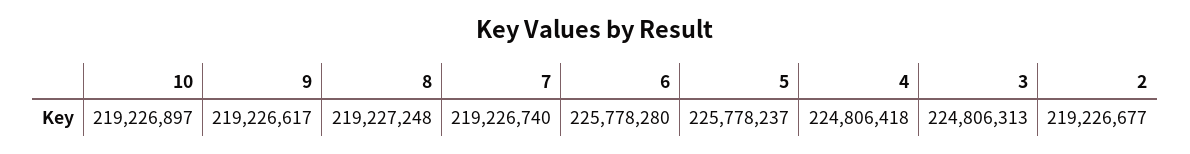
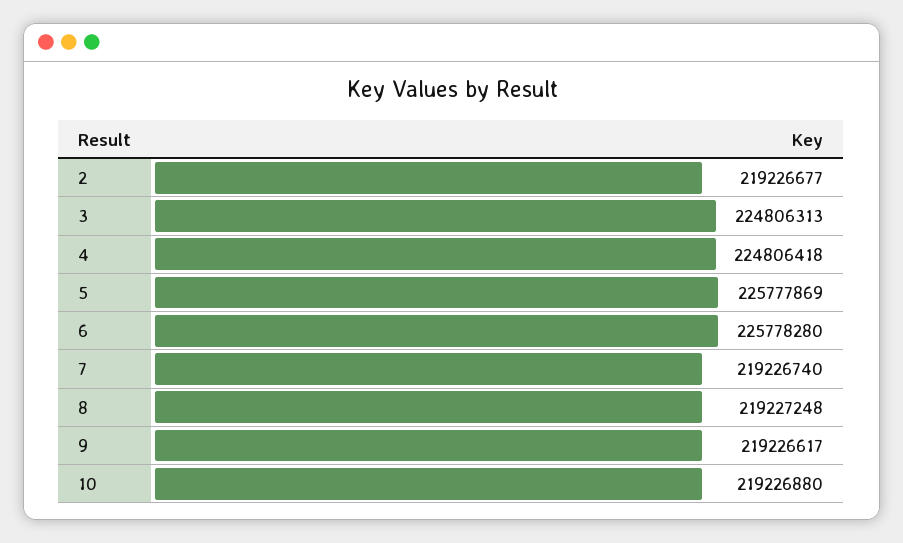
  {
-   "10": 219226897,
+   "10": 219226880,
    "9": 219226617,
    "8": 219227248,
    "7": 219226740,
    "6": 225778280,
-   "5": 225778237,
+   "5": 225777869,
    "4": 224806418,
    "3": 224806313,
    "2": 219226677
  }

